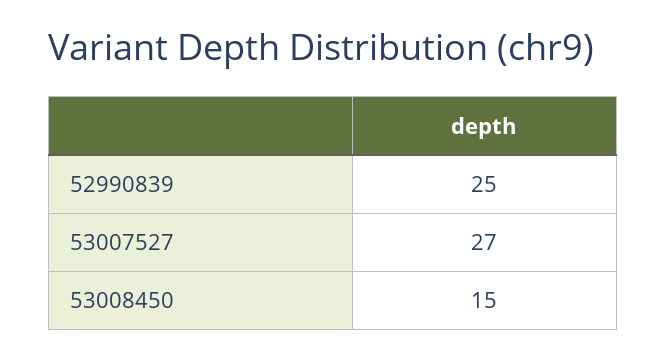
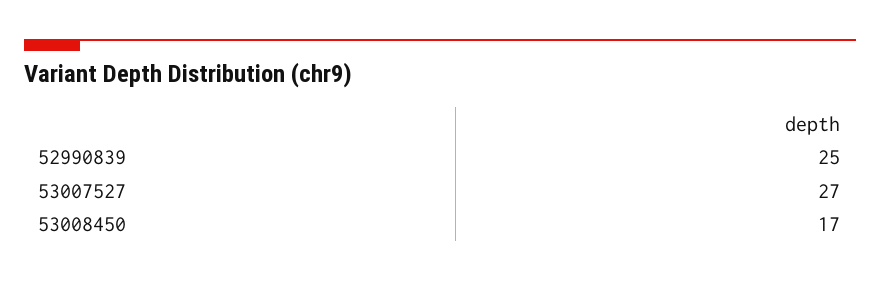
  {
    "52990839": 25,
    "53007527": 27,
-   "53008450": 15
+   "53008450": 17
  }

